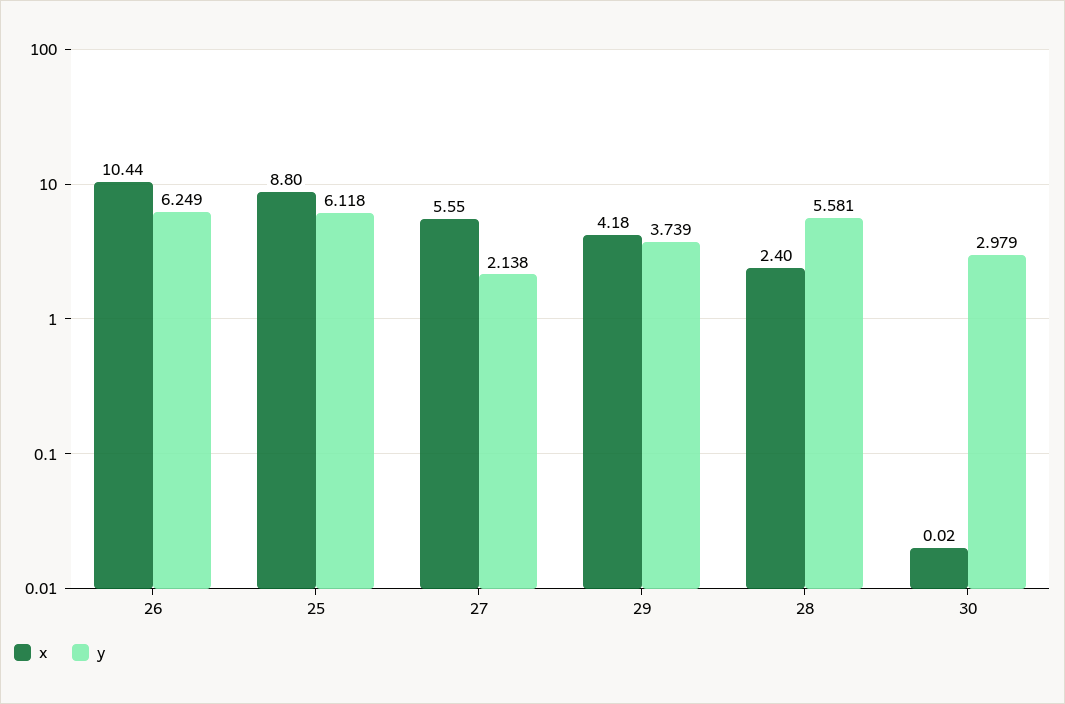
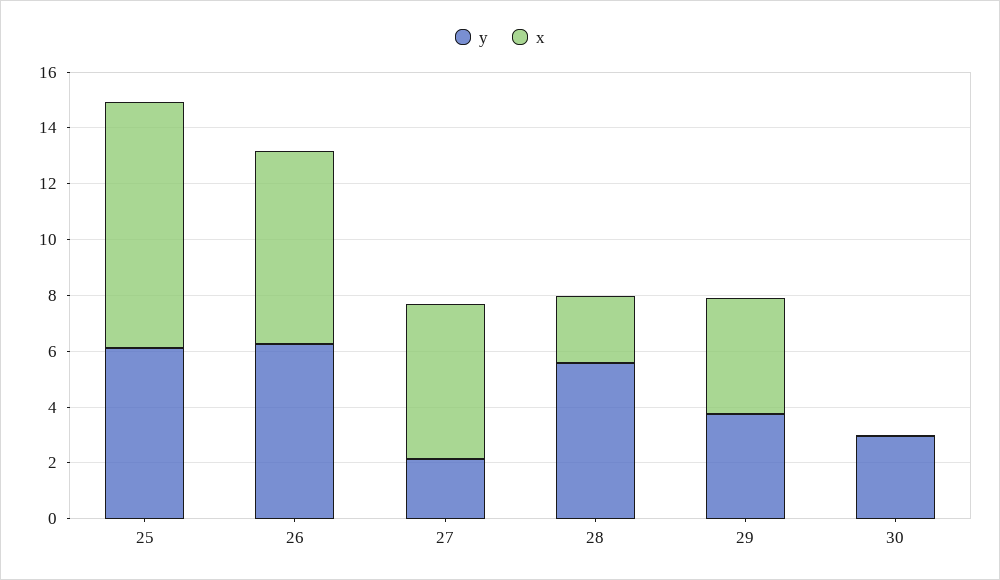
  {
    "x": {
-     "26": 10.44,
+     "26": 7,
      "25": 8.8,
      "27": 5.55,
      "29": 4.18,
      "28": 2.4,
      "30": 0.02
    },
    "y": {
      "26": 6.249,
      "25": 6.118,
      "27": 2.138,
      "29": 3.739,
      "28": 5.581,
      "30": 2.979
    }
  }

